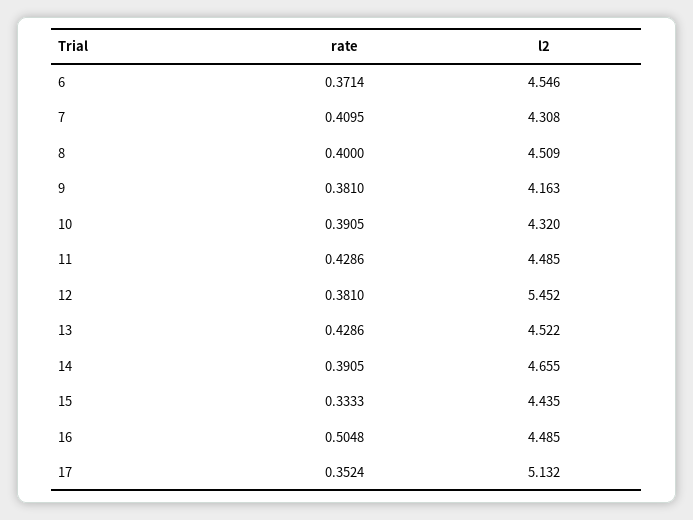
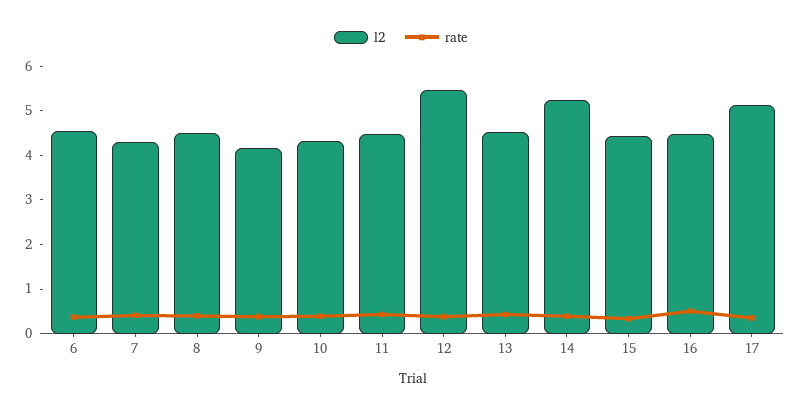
  {
    "rate": {
      "6": 0.3714,
      "7": 0.4095,
      "8": 0.4,
      "9": 0.381,
      "10": 0.3905,
      "11": 0.4286,
      "12": 0.381,
      "13": 0.4286,
      "14": 0.3905,
      "15": 0.3333,
      "16": 0.5048,
      "17": 0.3524
    },
    "l2": {
      "6": 4.546,
      "7": 4.308,
      "8": 4.509,
      "9": 4.163,
      "10": 4.32,
      "11": 4.485,
      "12": 5.452,
      "13": 4.522,
-     "14": 4.655,
+     "14": 5.2,
      "15": 4.435,
      "16": 4.485,
      "17": 5.132
    }
  }

